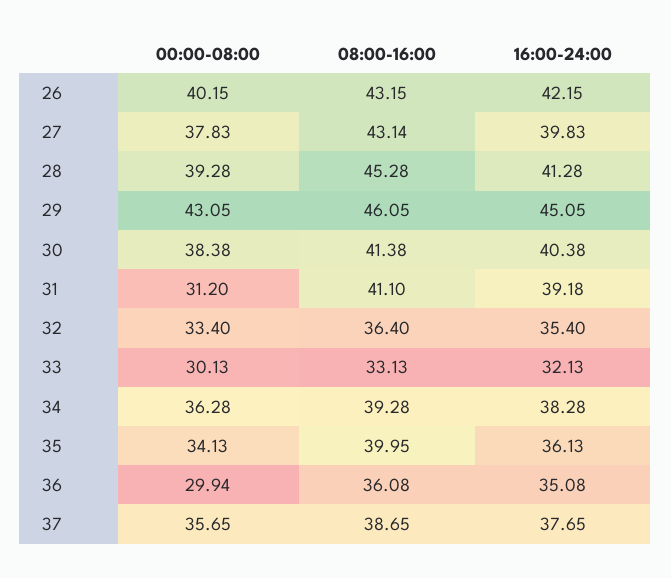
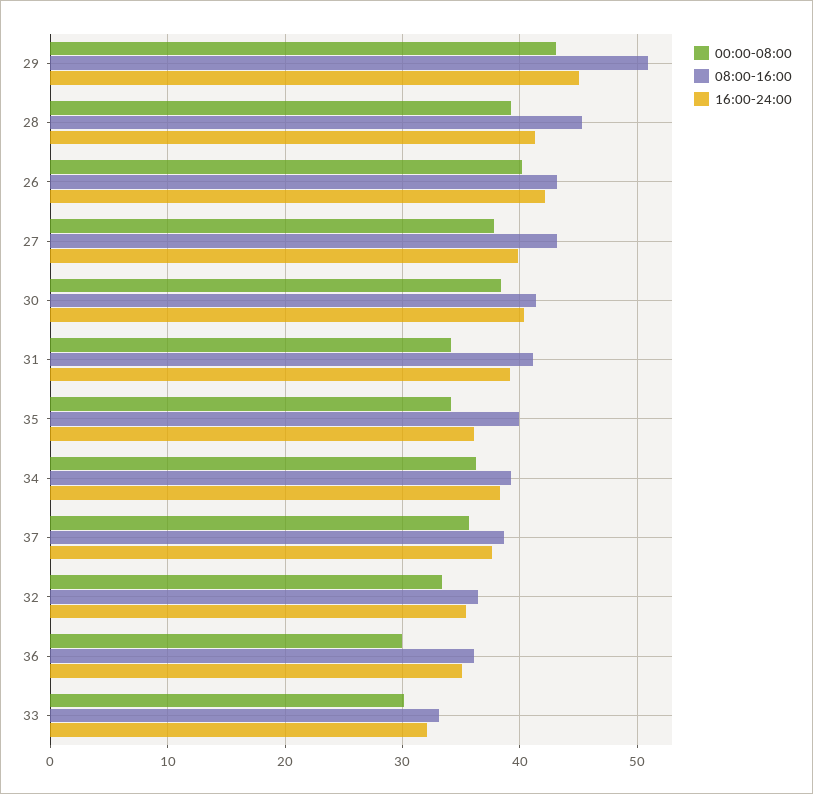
  {
    "00:00-08:00": {
      "26": 40.15,
      "27": 37.83,
      "28": 39.28,
      "29": 43.05,
      "30": 38.38,
-     "31": 31.2,
+     "31": 34,
      "32": 33.4,
      "33": 30.13,
      "34": 36.28,
      "35": 34.13,
      "36": 29.94,
      "37": 35.65
    },
    "08:00-16:00": {
      "26": 43.15,
      "27": 43.14,
      "28": 45.28,
-     "29": 46.05,
+     "29": 51,
      "30": 41.38,
      "31": 41.1,
      "32": 36.4,
      "33": 33.13,
      "34": 39.28,
      "35": 39.95,
      "36": 36.08,
      "37": 38.65
    },
    "16:00-24:00": {
      "26": 42.15,
      "27": 39.83,
      "28": 41.28,
      "29": 45.05,
      "30": 40.38,
      "31": 39.18,
      "32": 35.4,
      "33": 32.13,
      "34": 38.28,
      "35": 36.13,
      "36": 35.08,
      "37": 37.65
    }
  }

